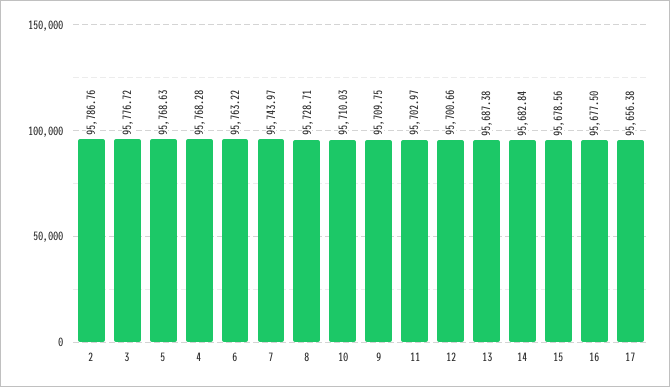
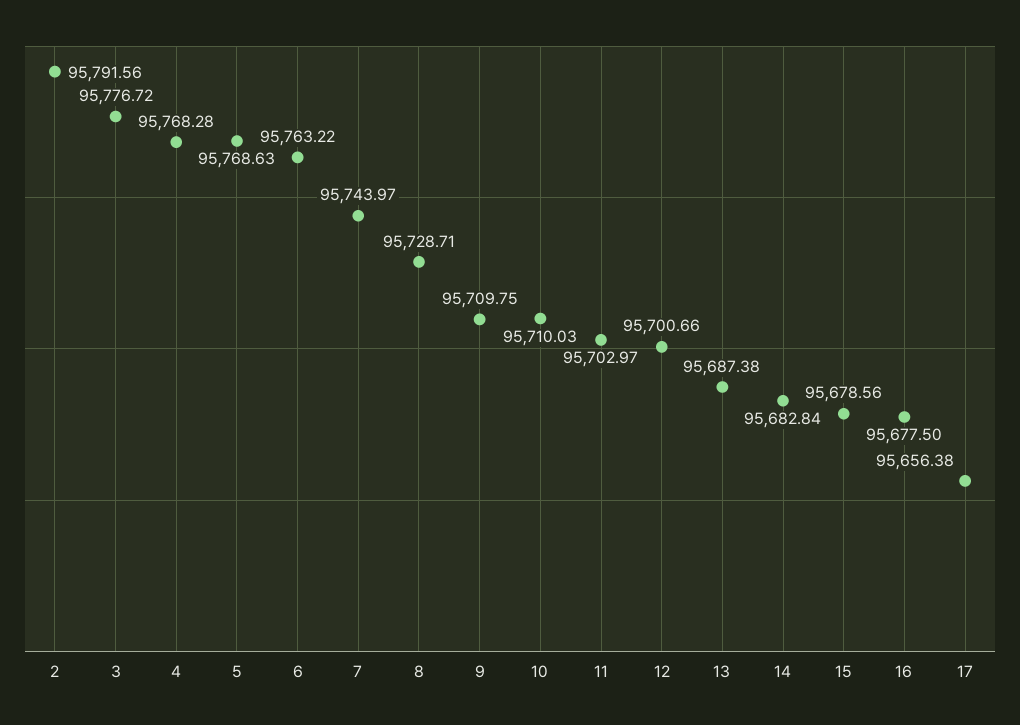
  {
-   "2": 95786.76,
+   "2": 95791.56,
    "3": 95776.72,
    "5": 95768.63,
    "4": 95768.28,
    "6": 95763.22,
    "7": 95743.97,
    "8": 95728.71,
    "10": 95710.03,
    "9": 95709.75,
    "11": 95702.97,
    "12": 95700.66,
    "13": 95687.38,
    "14": 95682.84,
    "15": 95678.56,
    "16": 95677.5,
    "17": 95656.38
  }

